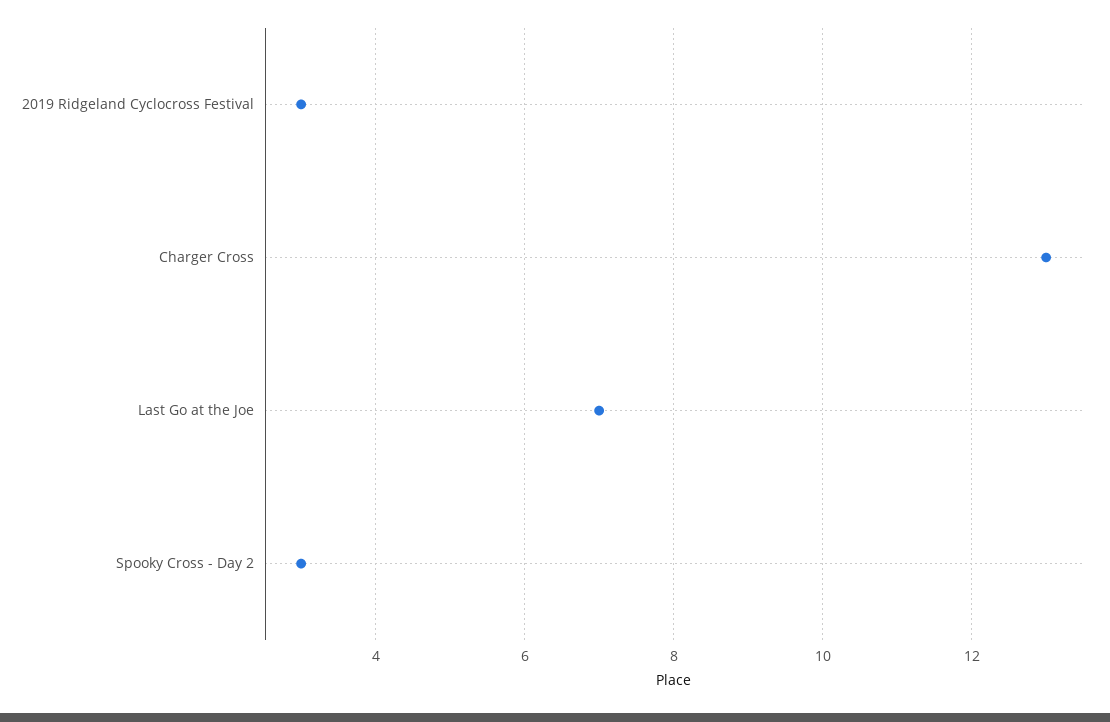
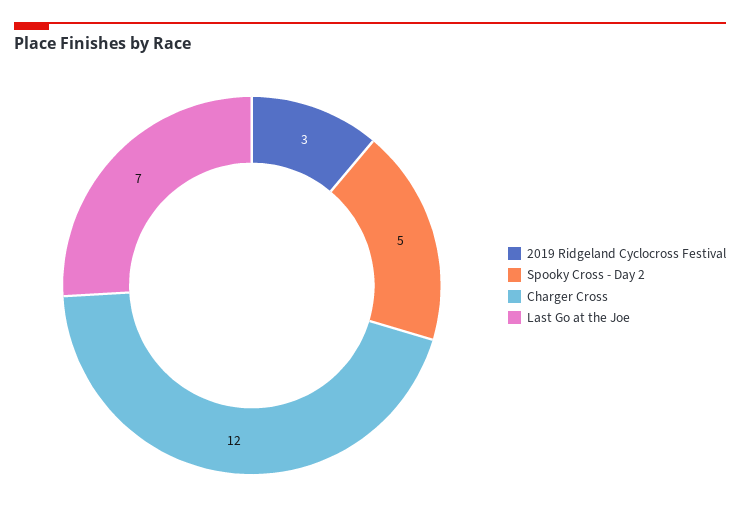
  {
    "2019 Ridgeland Cyclocross Festival": 3,
-   "Charger Cross": 13,
+   "Charger Cross": 12,
    "Last Go at the Joe": 7,
-   "Spooky Cross - Day 2": 3
+   "Spooky Cross - Day 2": 5
  }

